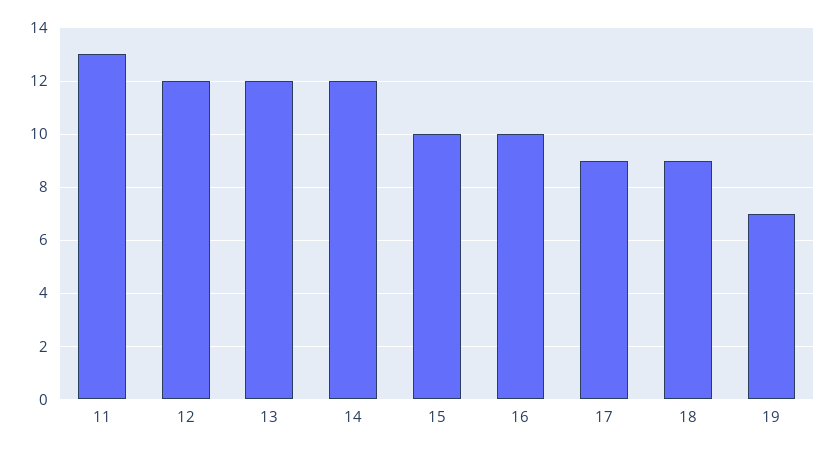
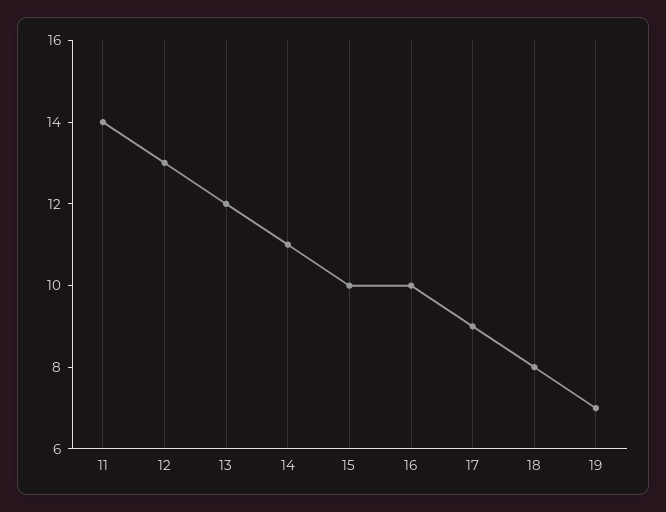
  {
-   "11": 13,
+   "11": 14,
-   "12": 12,
+   "12": 13,
    "13": 12,
-   "14": 12,
+   "14": 11,
    "15": 10,
    "16": 10,
    "17": 9,
-   "18": 9,
+   "18": 8,
    "19": 7
  }

